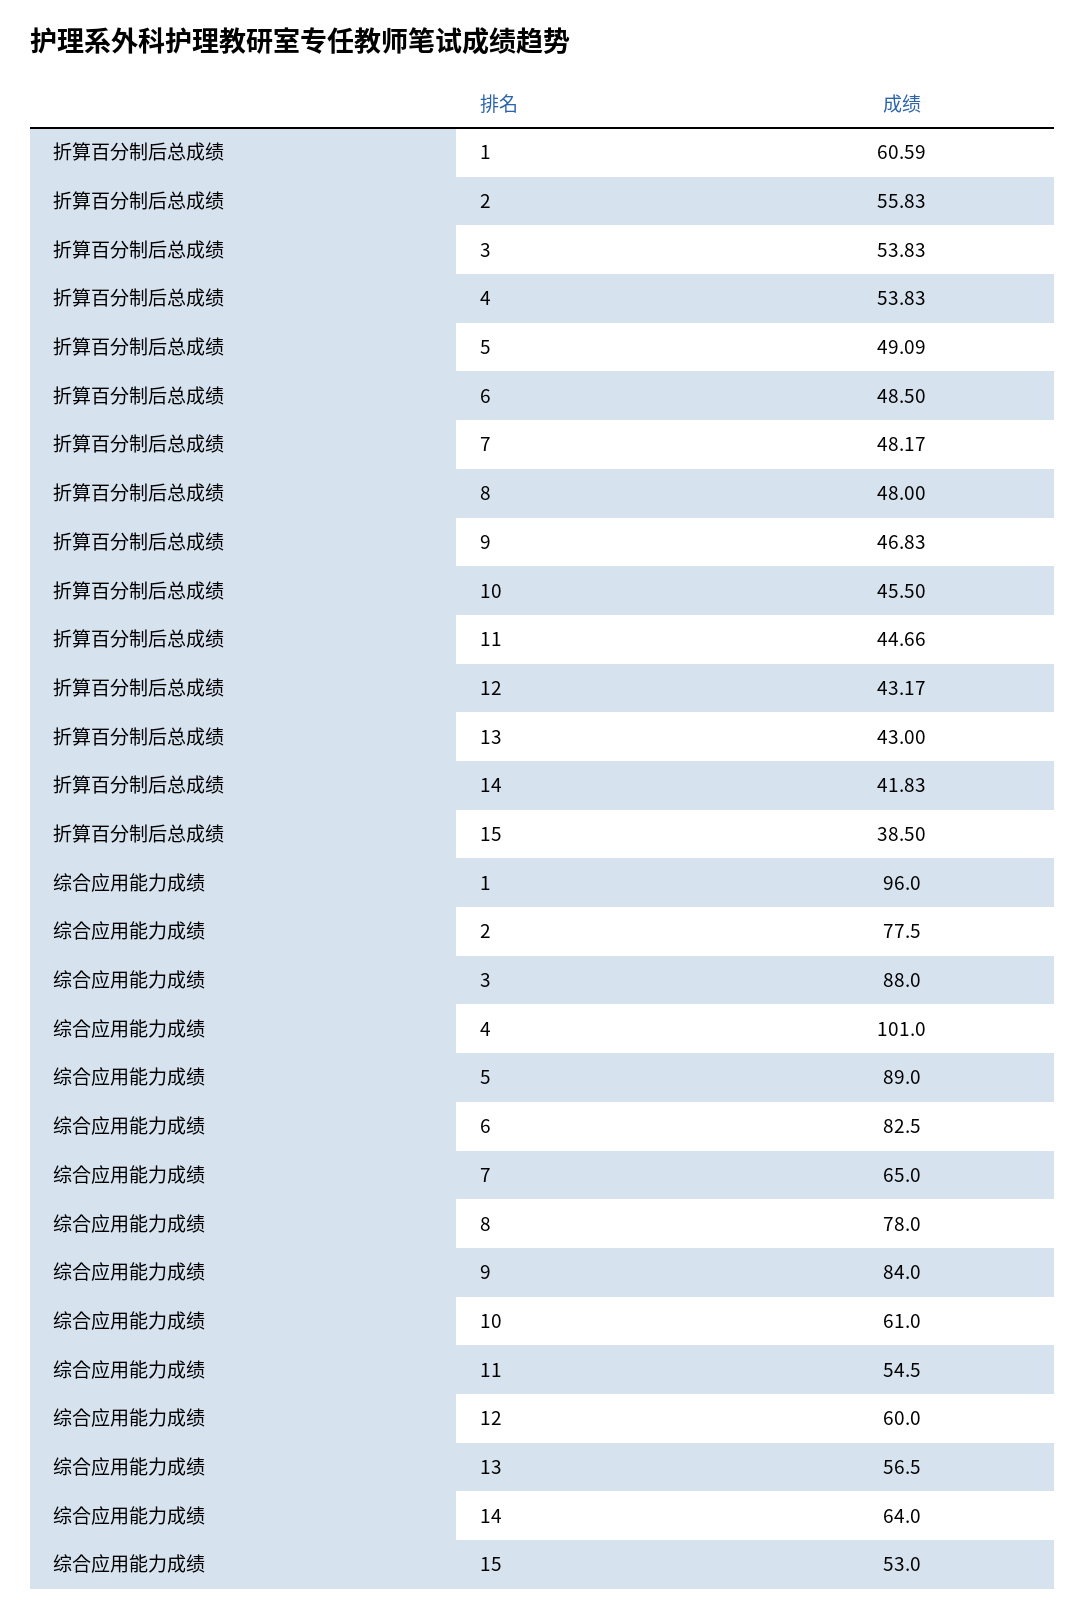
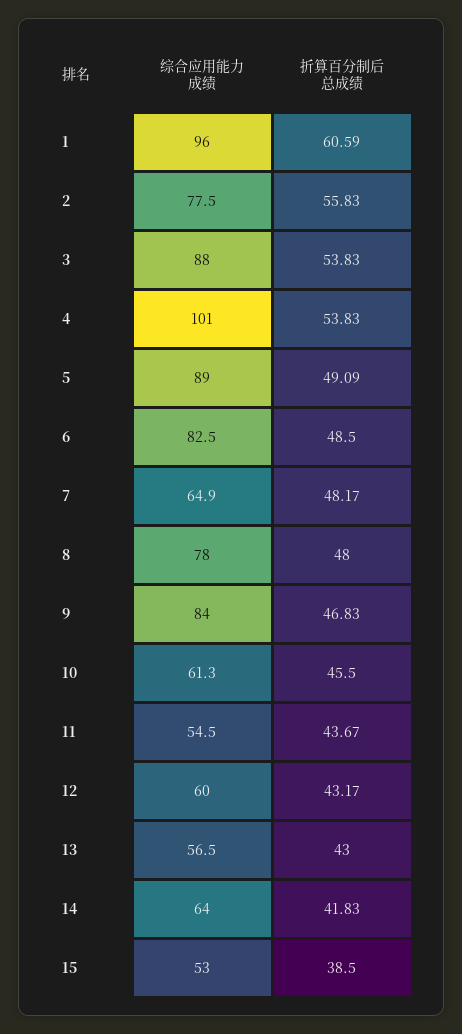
  {
    "折算百分制后总成绩": {
      "1": 60.59,
      "2": 55.83,
      "3": 53.83,
      "4": 53.83,
      "5": 49.09,
      "6": 48.5,
      "7": 48.17,
      "8": 48,
      "9": 46.83,
      "10": 45.5,
-     "11": 44.66,
+     "11": 43.67,
      "12": 43.17,
      "13": 43,
      "14": 41.83,
      "15": 38.5
    },
    "综合应用能力成绩": {
      "1": 96,
      "2": 77.5,
      "3": 88,
      "4": 101,
      "5": 89,
      "6": 82.5,
-     "7": 65,
+     "7": 64.9,
      "8": 78,
      "9": 84,
-     "10": 61,
+     "10": 61.3,
      "11": 54.5,
      "12": 60,
      "13": 56.5,
      "14": 64,
      "15": 53
    }
  }

